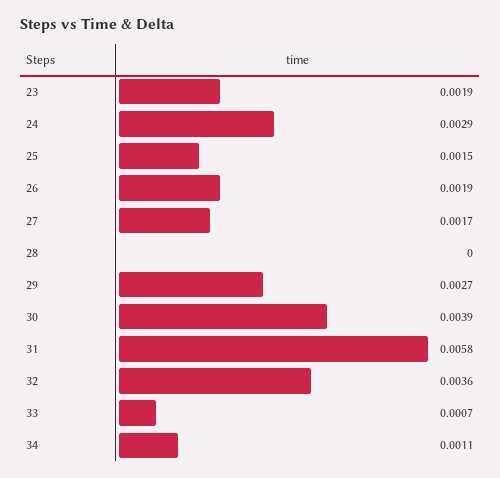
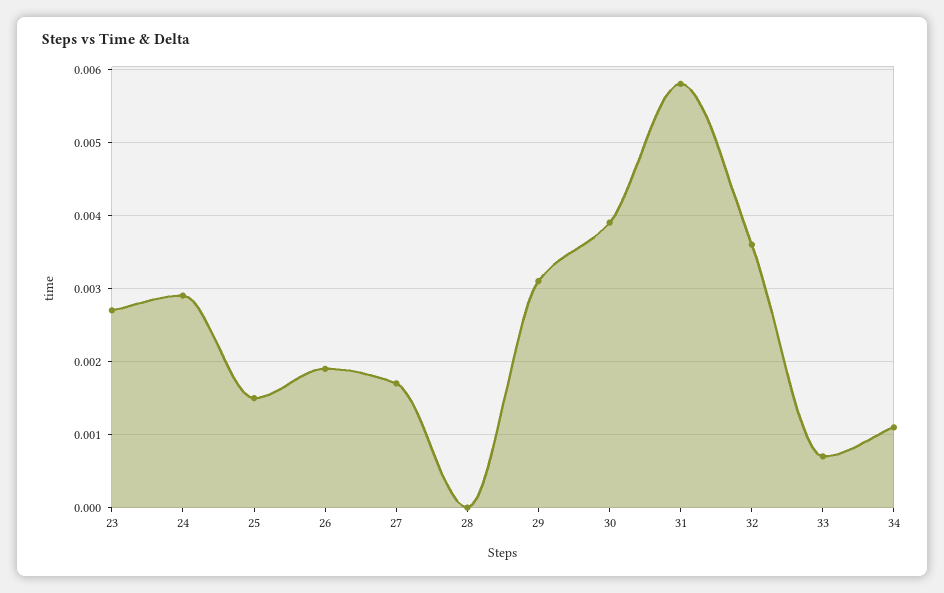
  {
-   "23": 0.0019,
+   "23": 0.0027,
    "24": 0.0029,
    "25": 0.0015,
    "26": 0.0019,
    "27": 0.0017,
    "28": 0,
-   "29": 0.0027,
+   "29": 0.0031,
    "30": 0.0039,
    "31": 0.0058,
    "32": 0.0036,
    "33": 0.0007,
    "34": 0.0011
  }

